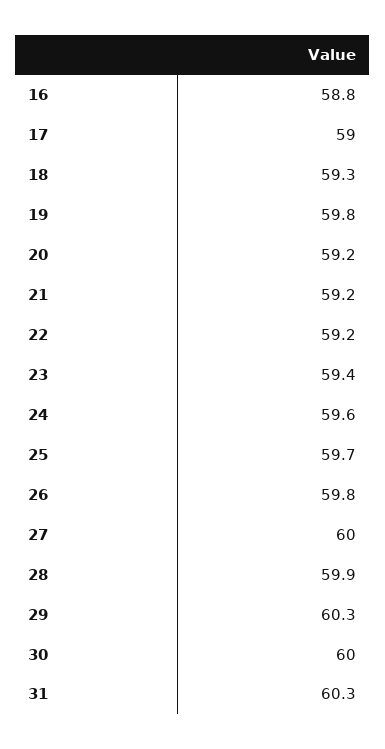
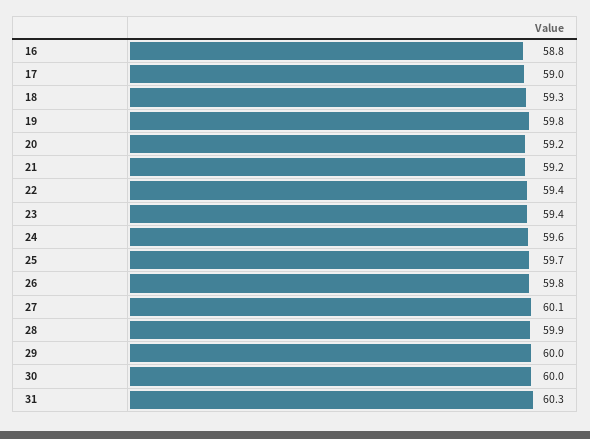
  {
    "16": 58.8,
    "17": 59,
    "18": 59.3,
    "19": 59.8,
    "20": 59.2,
    "21": 59.2,
-   "22": 59.2,
+   "22": 59.4,
    "23": 59.4,
    "24": 59.6,
    "25": 59.7,
    "26": 59.8,
-   "27": 60,
+   "27": 60.1,
    "28": 59.9,
-   "29": 60.3,
+   "29": 60,
    "30": 60,
    "31": 60.3
  }

